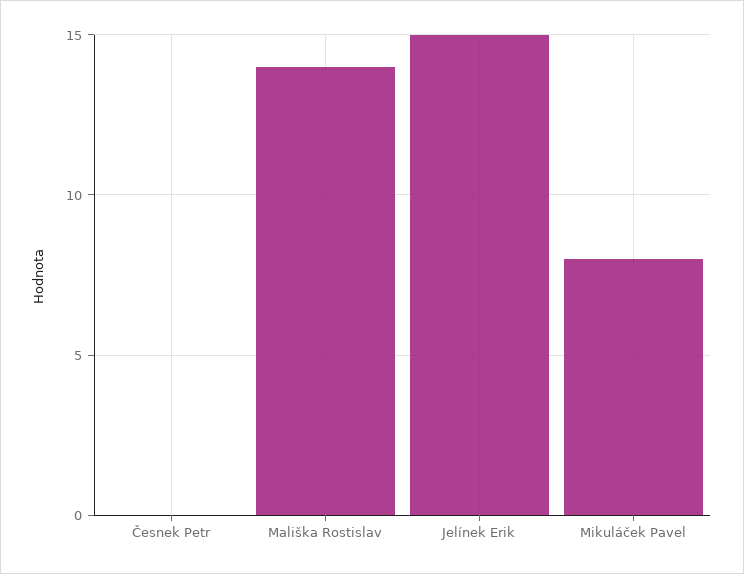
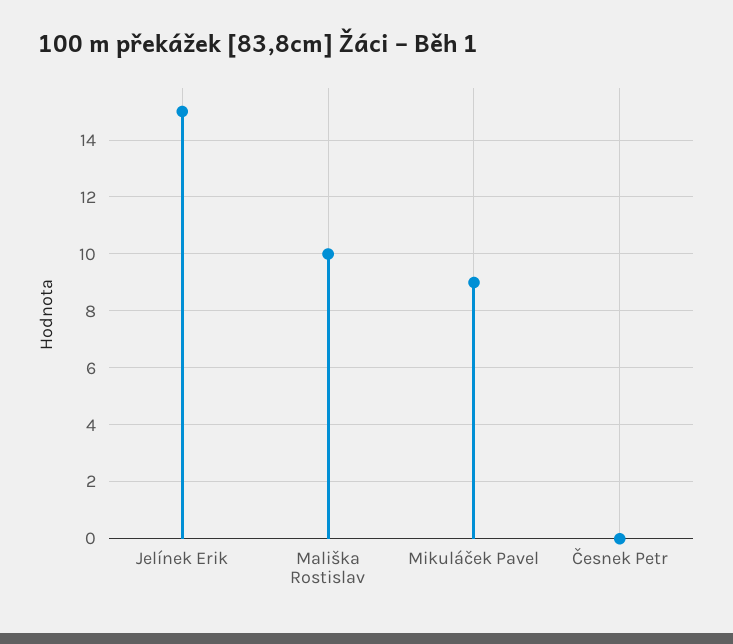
  {
    "Česnek Petr": 0,
-   "Mališka Rostislav": 14,
+   "Mališka Rostislav": 10,
    "Jelínek Erik": 15,
-   "Mikuláček Pavel": 8
+   "Mikuláček Pavel": 9
  }

